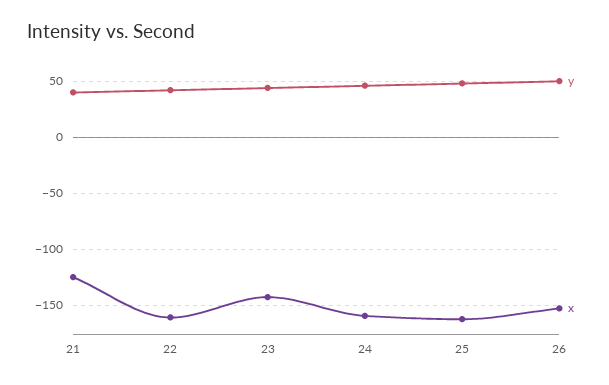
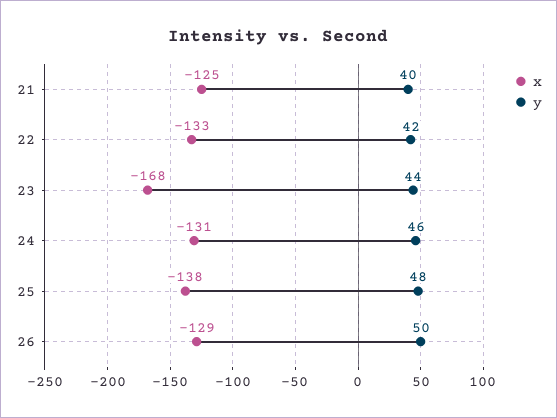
  {
    "y": {
      "21": 40,
      "22": 42,
      "23": 44,
      "24": 46,
      "25": 48,
      "26": 50
    },
    "x": {
      "21": -125,
-     "22": -160,
+     "22": -133,
-     "23": -140,
+     "23": -168,
-     "24": -160,
+     "24": -131,
-     "25": -160,
+     "25": -138,
-     "26": -150
+     "26": -129
    }
  }

